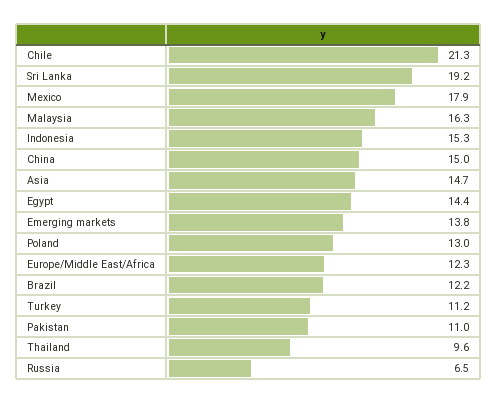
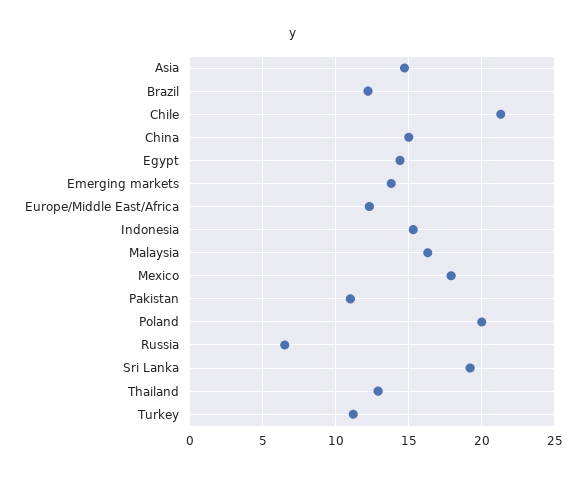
  {
    "Chile": 21.3,
    "Sri Lanka": 19.2,
    "Mexico": 17.9,
    "Malaysia": 16.3,
    "Indonesia": 15.3,
    "China": 15,
    "Asia": 14.7,
    "Egypt": 14.4,
    "Emerging markets": 13.8,
-   "Poland": 13,
+   "Poland": 20,
    "Europe/Middle East/Africa": 12.3,
    "Brazil": 12.2,
    "Turkey": 11.2,
    "Pakistan": 11,
-   "Thailand": 9.6,
+   "Thailand": 13,
    "Russia": 6.5
  }

